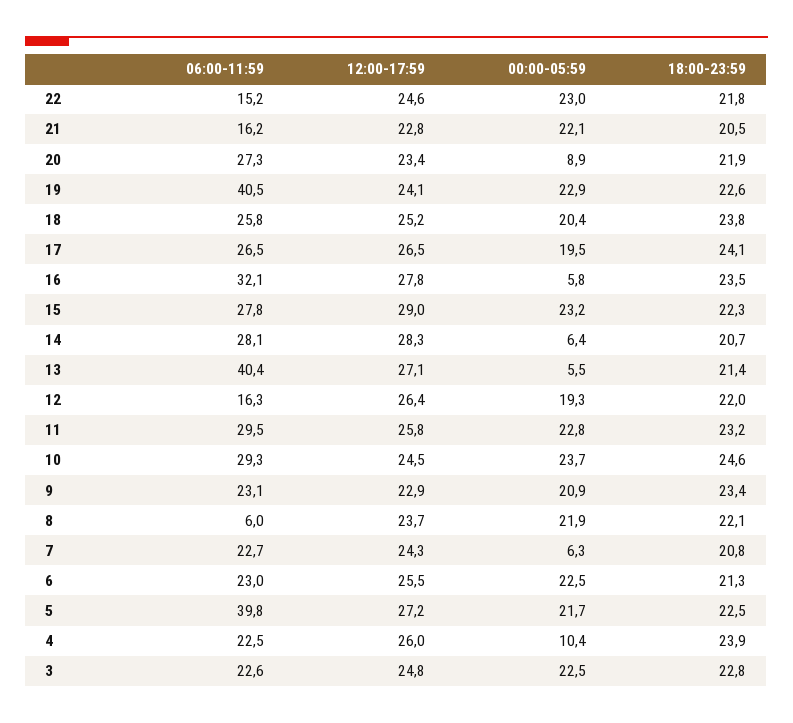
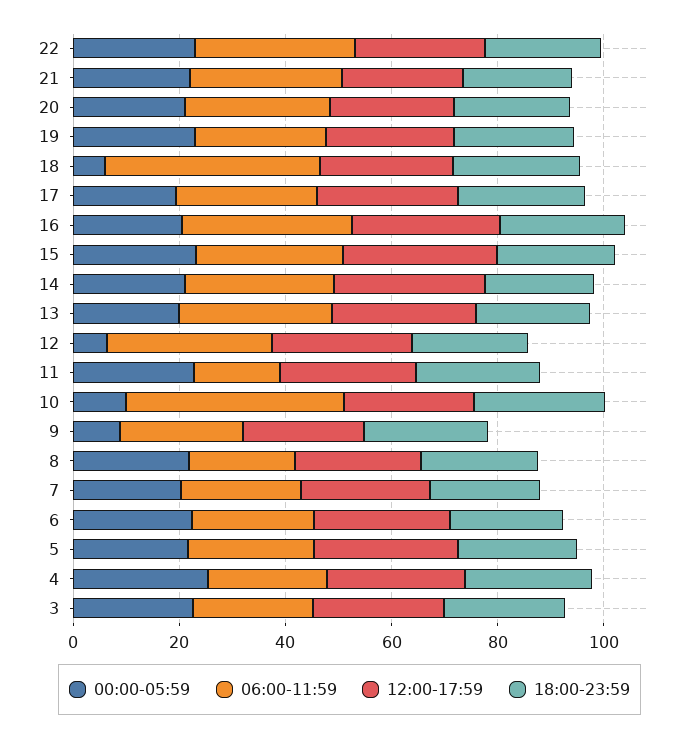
  {
    "06:00-11:59": {
-     "22": 15.2,
+     "22": 30,
-     "21": 16.2,
+     "21": 30,
      "20": 27.3,
-     "19": 40.5,
+     "19": 25,
-     "18": 25.8,
+     "18": 40,
      "17": 26.5,
      "16": 32.1,
      "15": 27.8,
      "14": 28.1,
-     "13": 40.4,
+     "13": 30,
-     "12": 16.3,
+     "12": 30,
-     "11": 29.5,
+     "11": 15,
-     "10": 29.3,
+     "10": 40,
      "9": 23.1,
-     "8": 6,
+     "8": 20,
      "7": 22.7,
      "6": 23,
-     "5": 39.8,
+     "5": 25,
      "4": 22.5,
      "3": 22.6
    },
    "12:00-17:59": {
      "22": 24.6,
      "21": 22.8,
      "20": 23.4,
      "19": 24.1,
      "18": 25.2,
      "17": 26.5,
      "16": 27.8,
      "15": 29,
      "14": 28.3,
      "13": 27.1,
      "12": 26.4,
      "11": 25.8,
      "10": 24.5,
      "9": 22.9,
      "8": 23.7,
      "7": 24.3,
      "6": 25.5,
      "5": 27.2,
      "4": 26,
      "3": 24.8
    },
    "00:00-05:59": {
      "22": 23,
      "21": 22.1,
-     "20": 8.9,
+     "20": 20,
      "19": 22.9,
-     "18": 20.4,
+     "18": 5,
      "17": 19.5,
-     "16": 5.8,
+     "16": 20,
      "15": 23.2,
-     "14": 6.4,
+     "14": 20,
-     "13": 5.5,
+     "13": 20,
-     "12": 19.3,
+     "12": 5,
      "11": 22.8,
-     "10": 23.7,
+     "10": 10,
-     "9": 20.9,
+     "9": 10,
      "8": 21.9,
-     "7": 6.3,
+     "7": 20,
      "6": 22.5,
      "5": 21.7,
-     "4": 10.4,
+     "4": 25,
      "3": 22.5
    },
    "18:00-23:59": {
      "22": 21.8,
      "21": 20.5,
      "20": 21.9,
      "19": 22.6,
      "18": 23.8,
      "17": 24.1,
      "16": 23.5,
      "15": 22.3,
      "14": 20.7,
      "13": 21.4,
      "12": 22,
      "11": 23.2,
      "10": 24.6,
      "9": 23.4,
      "8": 22.1,
      "7": 20.8,
      "6": 21.3,
      "5": 22.5,
      "4": 23.9,
      "3": 22.8
    }
  }

